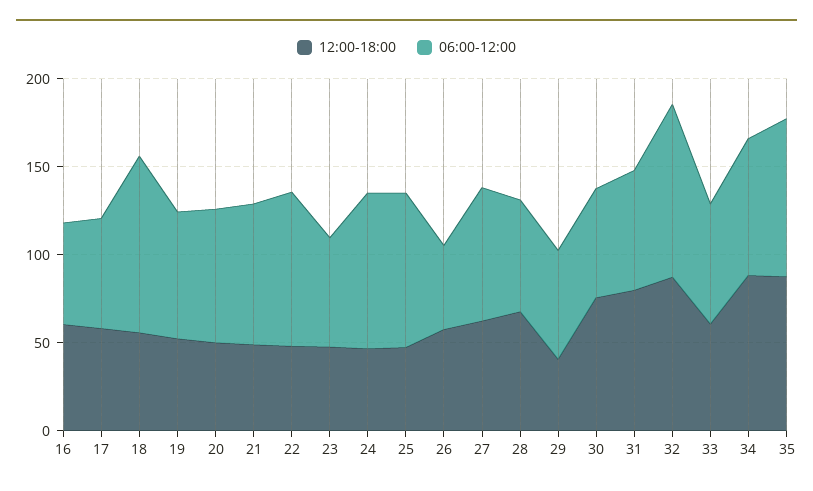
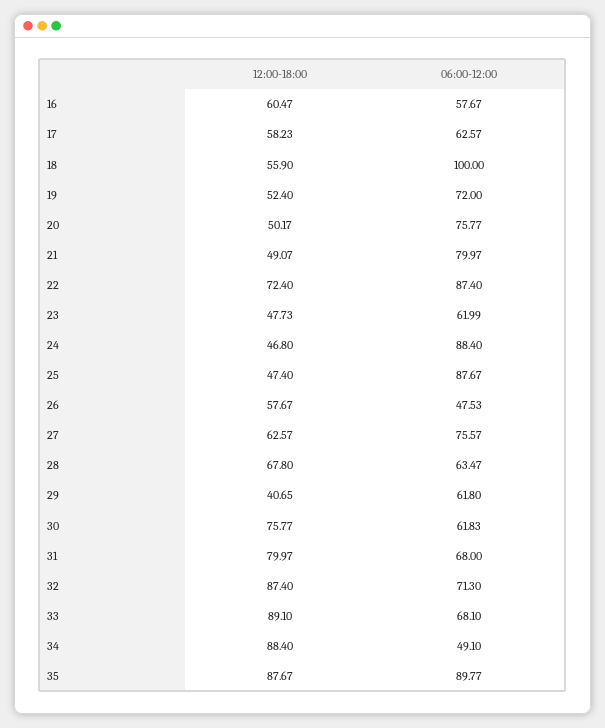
  {
    "12:00-18:00": {
      "16": 60.47,
      "17": 58.23,
      "18": 55.9,
      "19": 52.4,
      "20": 50.17,
      "21": 49.07,
-     "22": 50,
+     "22": 72.4,
      "23": 47.73,
      "24": 46.8,
      "25": 47.4,
      "26": 57.67,
      "27": 62.57,
      "28": 67.8,
      "29": 40.65,
      "30": 75.77,
      "31": 79.97,
      "32": 87.4,
-     "33": 60,
+     "33": 89.1,
      "34": 88.4,
      "35": 87.67
    },
    "06:00-12:00": {
      "16": 57.67,
      "17": 62.57,
      "18": 100,
      "19": 72,
      "20": 75.77,
      "21": 79.97,
      "22": 87.4,
      "23": 61.99,
      "24": 88.4,
      "25": 87.67,
      "26": 47.53,
      "27": 75.57,
      "28": 63.47,
      "29": 61.8,
      "30": 61.83,
      "31": 68,
-     "32": 100,
+     "32": 71.3,
      "33": 68.1,
-     "34": 80,
+     "34": 49.1,
      "35": 89.77
    }
  }

